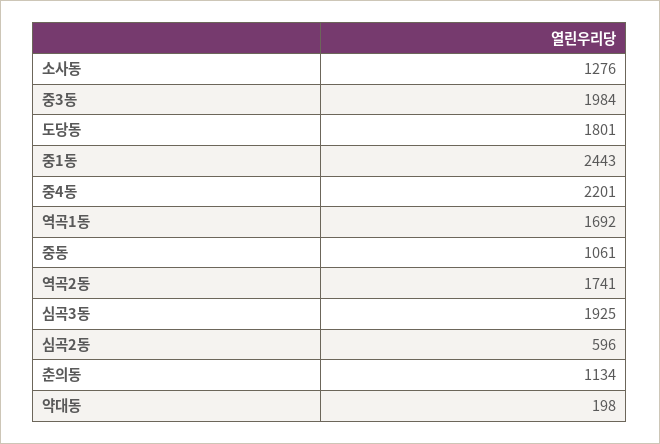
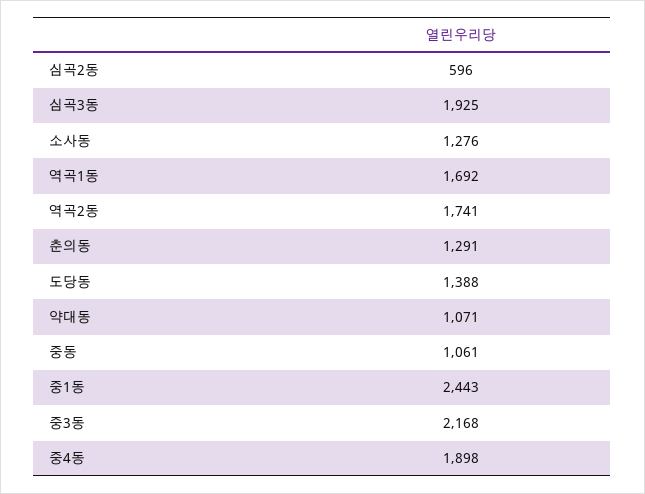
  {
    "소사동": 1276,
-   "중3동": 1984,
+   "중3동": 2168,
-   "도당동": 1801,
+   "도당동": 1388,
    "중1동": 2443,
-   "중4동": 2201,
+   "중4동": 1898,
    "역곡1동": 1692,
    "중동": 1061,
    "역곡2동": 1741,
    "심곡3동": 1925,
    "심곡2동": 596,
-   "춘의동": 1134,
+   "춘의동": 1291,
-   "약대동": 198
+   "약대동": 1071
  }

